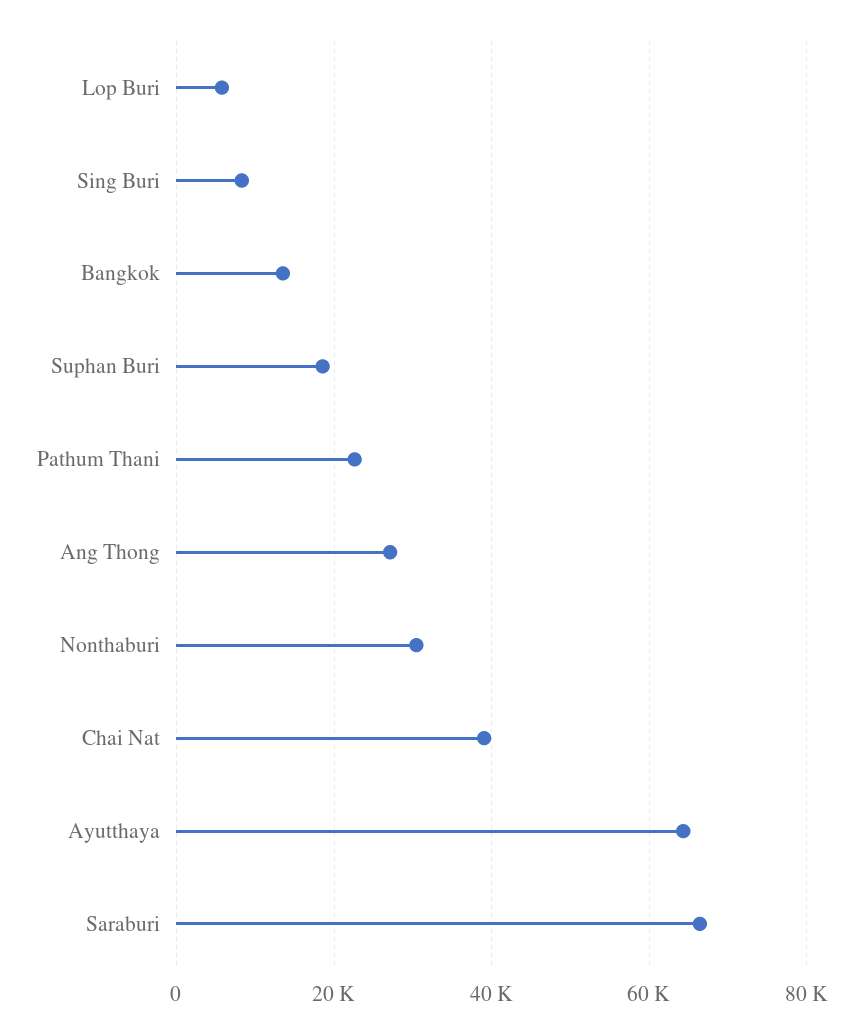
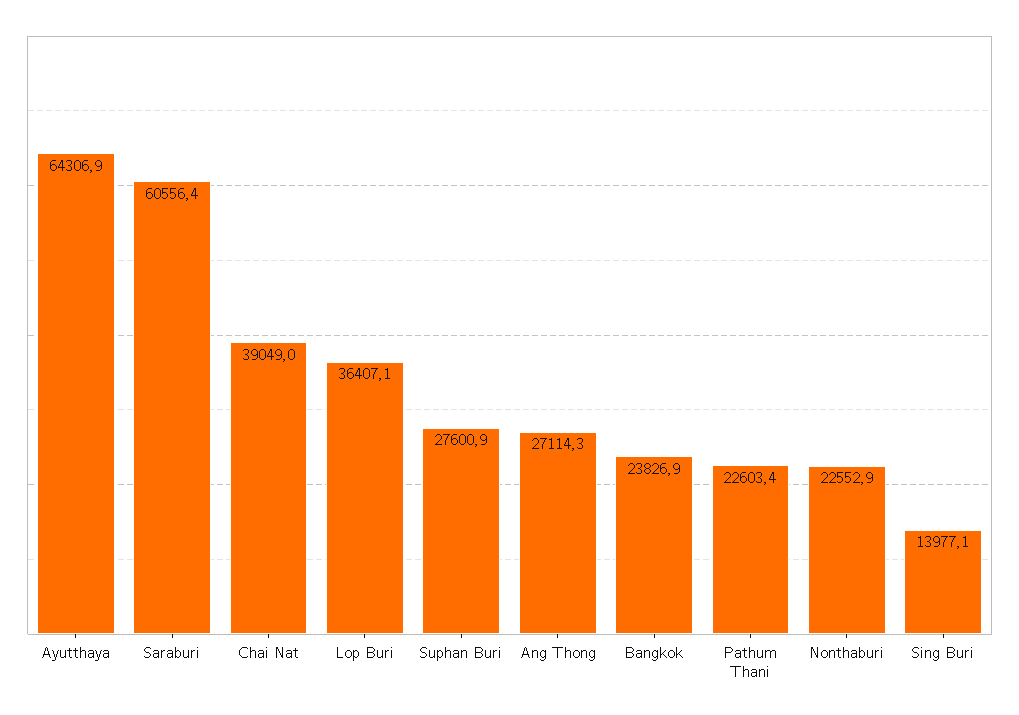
  {
-   "Lop Buri": 6000,
+   "Lop Buri": 36407.1,
-   "Sing Buri": 8000,
+   "Sing Buri": 13977.1,
-   "Bangkok": 14000,
+   "Bangkok": 23826.9,
-   "Suphan Buri": 18000,
+   "Suphan Buri": 27600.9,
    "Pathum Thani": 22603.4,
    "Ang Thong": 27114.3,
-   "Nonthaburi": 30000,
+   "Nonthaburi": 22552.9,
    "Chai Nat": 39049,
    "Ayutthaya": 64306.9,
-   "Saraburi": 66000
+   "Saraburi": 60556.4
  }

